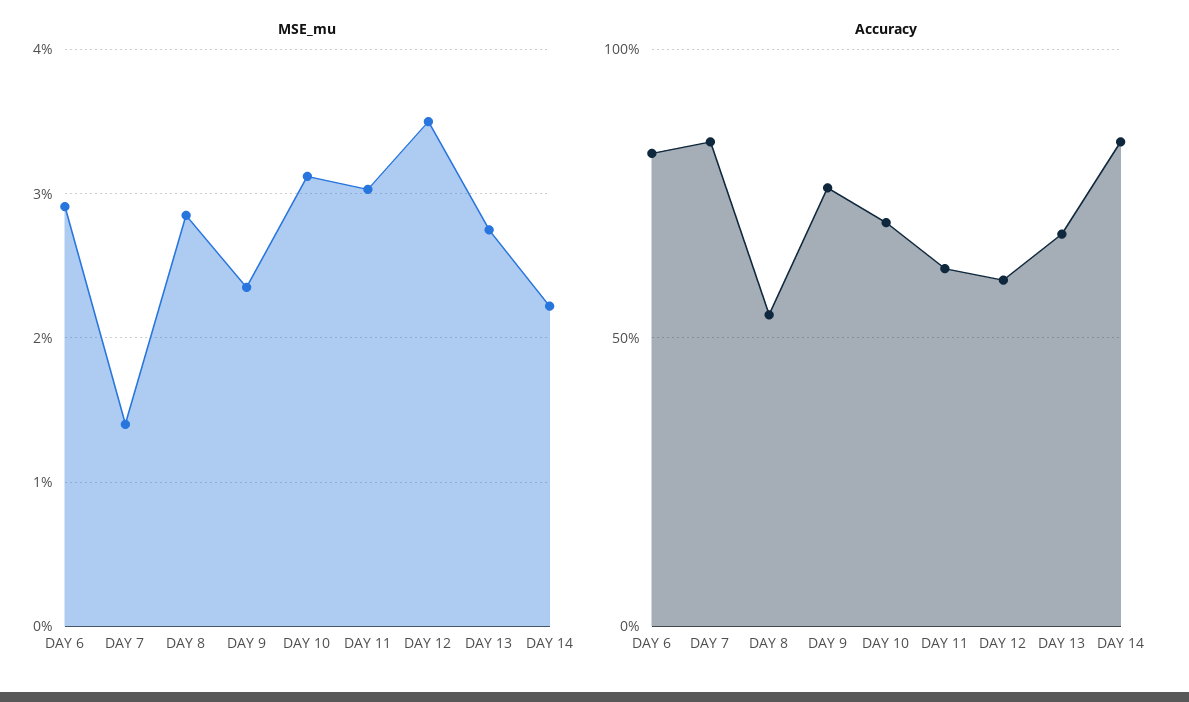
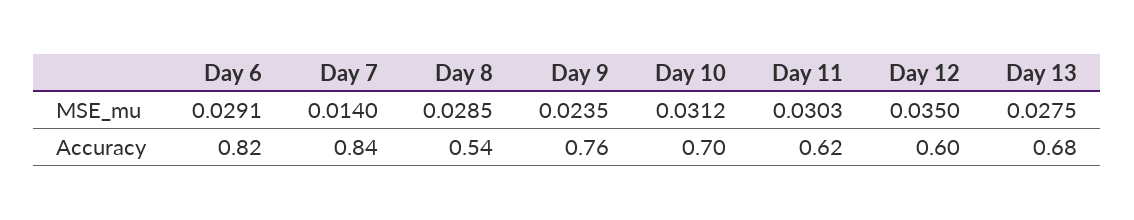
  {
    "MSE_mu": {
      "DAY 6": 0.0291,
      "DAY 7": 0.014,
      "DAY 8": 0.0285,
      "DAY 9": 0.0235,
      "DAY 10": 0.0312,
      "DAY 11": 0.0303,
      "DAY 12": 0.035,
-     "DAY 13": 0.0275,
+     "DAY 13": 0.0275
-     "DAY 14": 0.022
    },
    "Accuracy": {
      "DAY 6": 0.82,
      "DAY 7": 0.84,
      "DAY 8": 0.54,
      "DAY 9": 0.76,
      "DAY 10": 0.7,
      "DAY 11": 0.62,
      "DAY 12": 0.6,
-     "DAY 13": 0.68,
+     "DAY 13": 0.68
-     "DAY 14": 0.85
    }
  }

